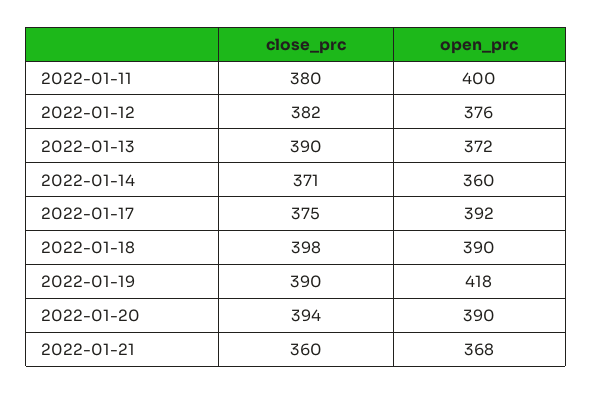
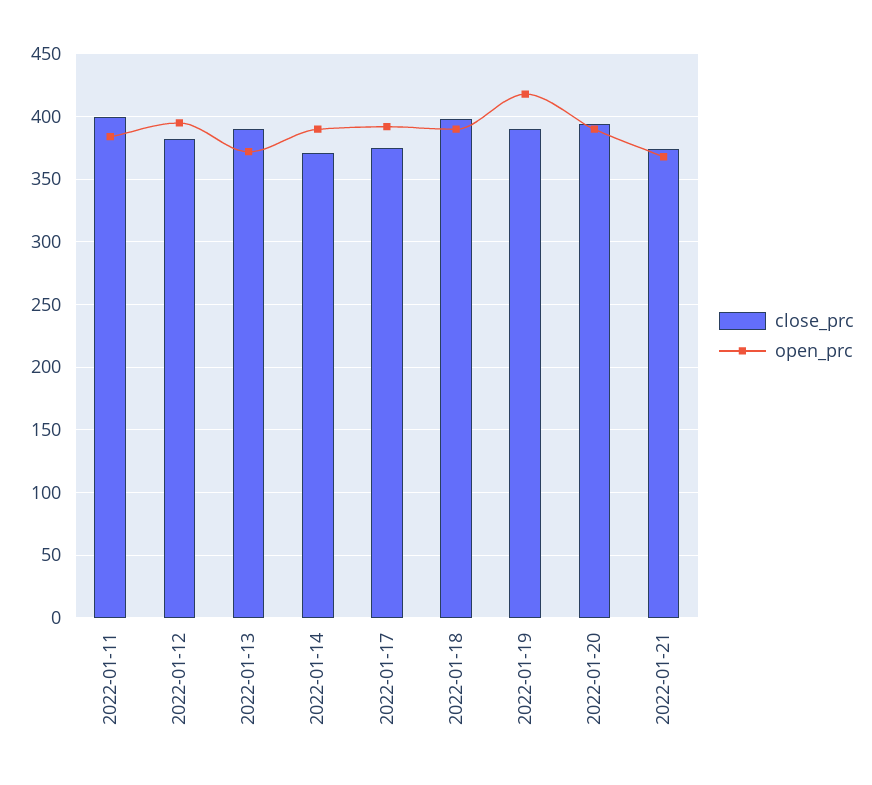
  {
    "close_prc": {
-     "2022-01-11": 380,
+     "2022-01-11": 400,
      "2022-01-12": 382,
      "2022-01-13": 390,
      "2022-01-14": 371,
      "2022-01-17": 375,
      "2022-01-18": 398,
      "2022-01-19": 390,
      "2022-01-20": 394,
-     "2022-01-21": 360
+     "2022-01-21": 375
    },
    "open_prc": {
-     "2022-01-11": 400,
+     "2022-01-11": 385,
-     "2022-01-12": 376,
+     "2022-01-12": 395,
      "2022-01-13": 372,
-     "2022-01-14": 360,
+     "2022-01-14": 390,
      "2022-01-17": 392,
      "2022-01-18": 390,
      "2022-01-19": 418,
      "2022-01-20": 390,
      "2022-01-21": 368
    }
  }

